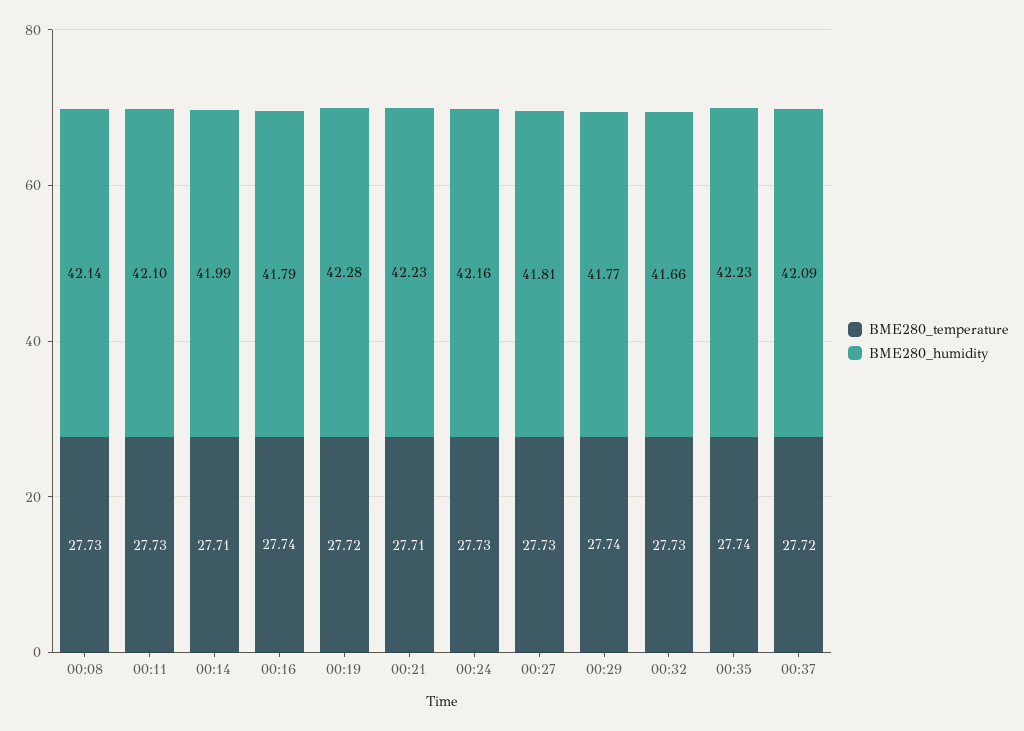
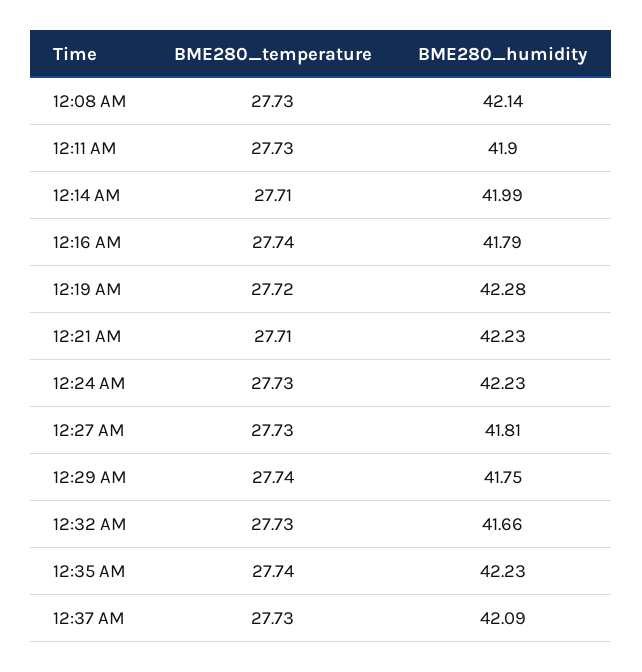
  {
    "BME280_temperature": {
      "00:08": 27.73,
      "00:11": 27.73,
      "00:14": 27.71,
      "00:16": 27.74,
      "00:19": 27.72,
      "00:21": 27.71,
      "00:24": 27.73,
      "00:27": 27.73,
      "00:29": 27.74,
      "00:32": 27.73,
      "00:35": 27.74,
-     "00:37": 27.72
+     "00:37": 27.73
    },
    "BME280_humidity": {
      "00:08": 42.14,
-     "00:11": 42.1,
+     "00:11": 41.9,
      "00:14": 41.99,
      "00:16": 41.79,
      "00:19": 42.28,
      "00:21": 42.23,
-     "00:24": 42.16,
+     "00:24": 42.23,
      "00:27": 41.81,
-     "00:29": 41.77,
+     "00:29": 41.75,
      "00:32": 41.66,
      "00:35": 42.23,
      "00:37": 42.09
    }
  }

